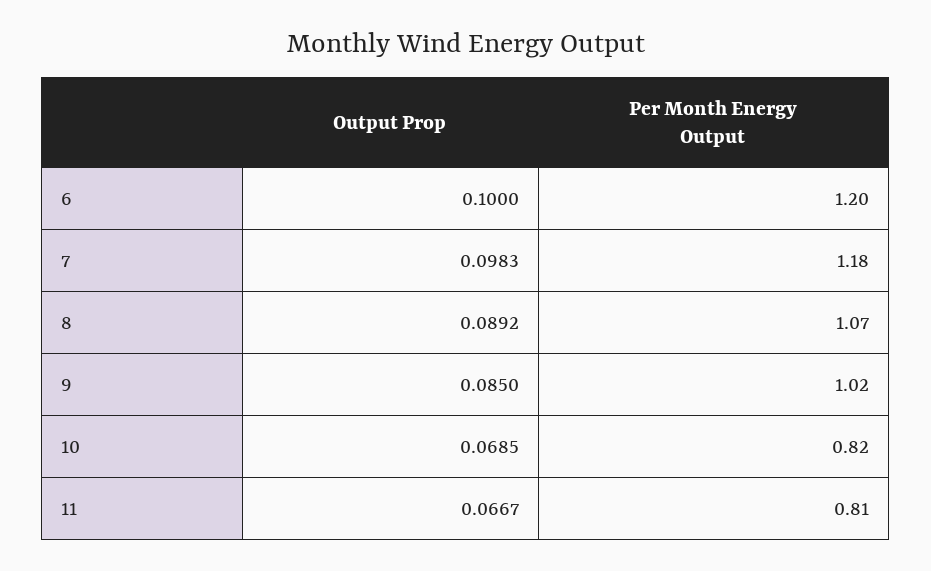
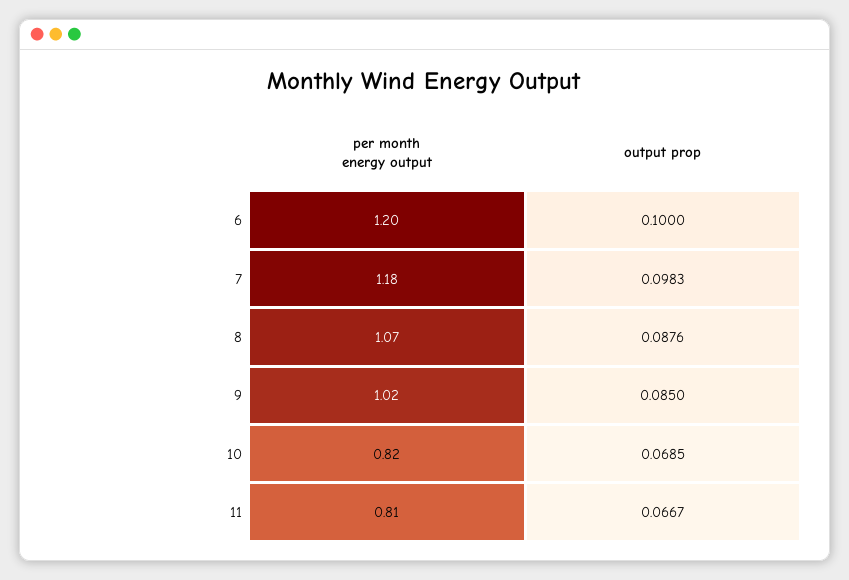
  {
    "Output Prop": {
      "6": 0.1,
      "7": 0.0983,
-     "8": 0.0892,
+     "8": 0.0876,
      "9": 0.085,
      "10": 0.0685,
      "11": 0.0667
    },
    "Per Month Energy Output": {
      "6": 1.2,
      "7": 1.18,
      "8": 1.07,
      "9": 1.02,
      "10": 0.82,
      "11": 0.81
    }
  }

